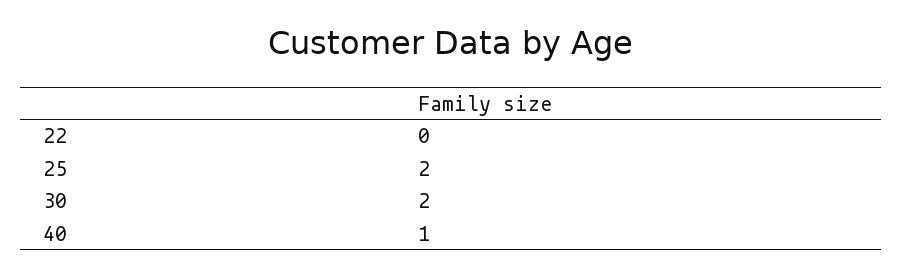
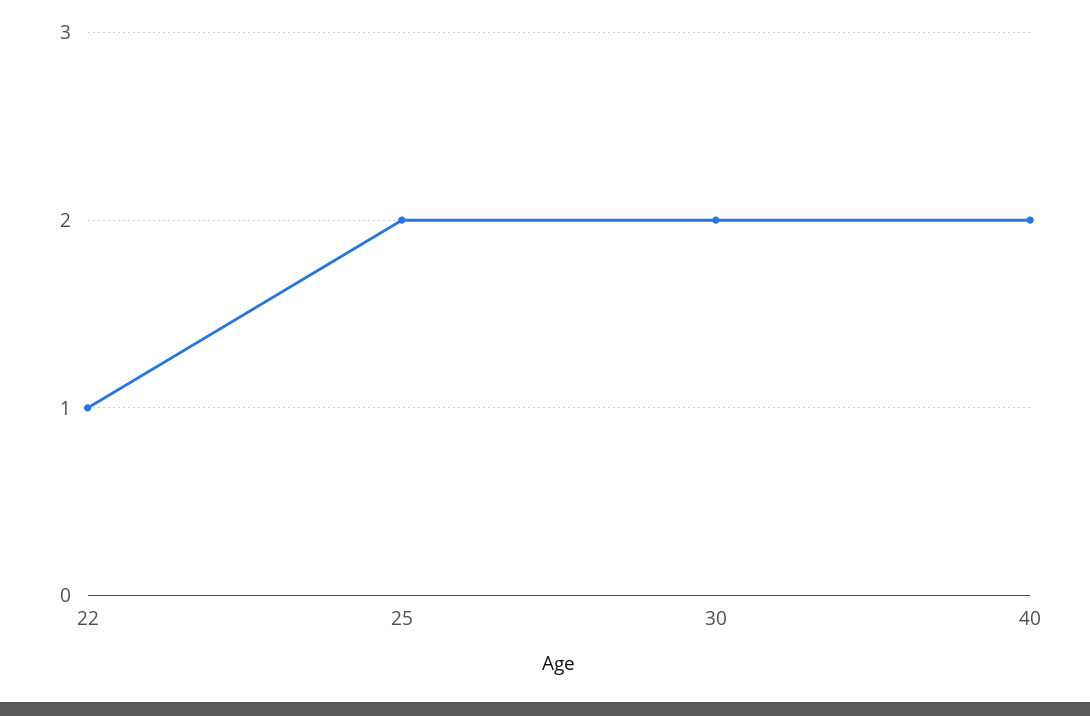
  {
-   "22": 0,
+   "22": 1,
    "25": 2,
    "30": 2,
-   "40": 1
+   "40": 2
  }

